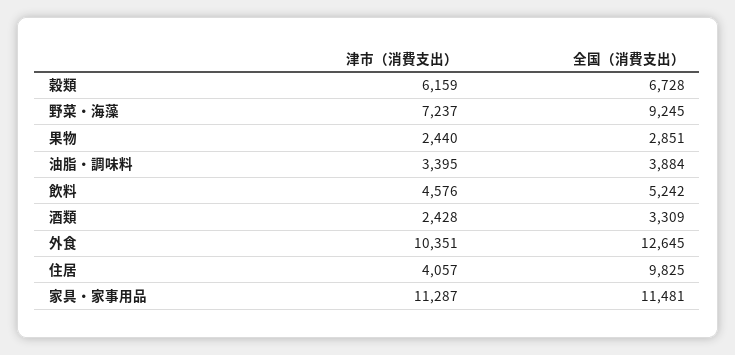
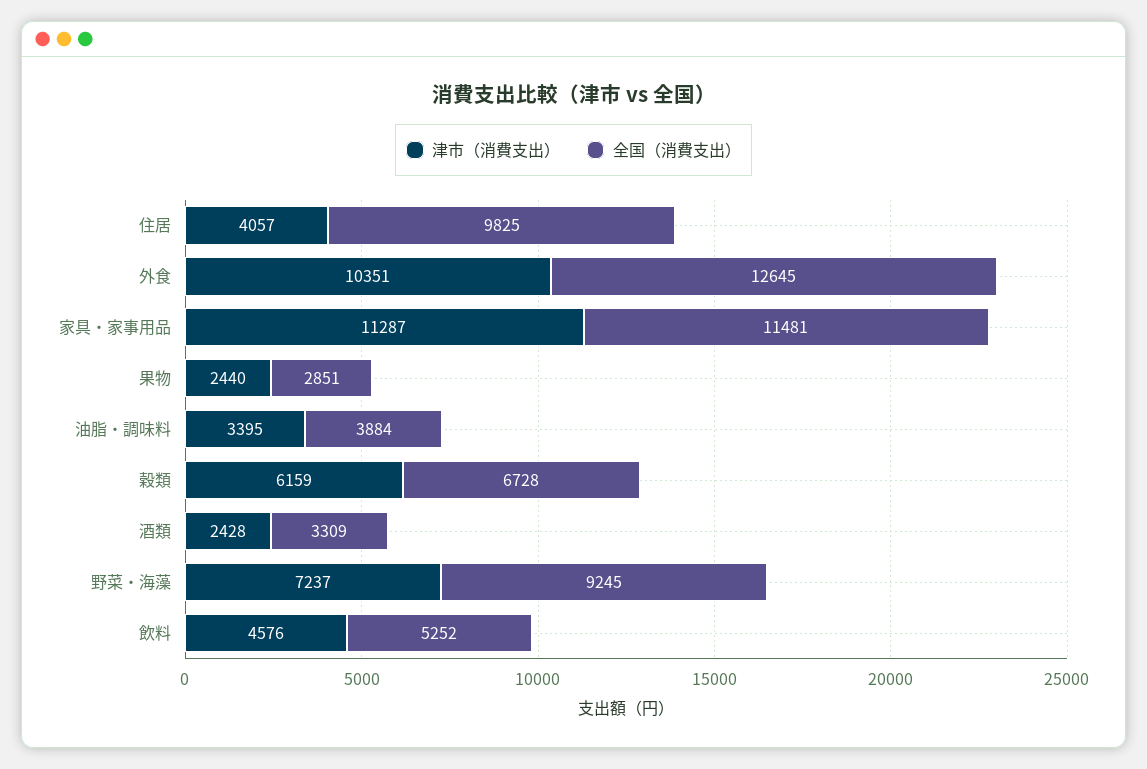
  {
    "津市（消費支出）": {
      "穀類": 6159,
      "野菜・海藻": 7237,
      "果物": 2440,
      "油脂・調味料": 3395,
      "飲料": 4576,
      "酒類": 2428,
      "外食": 10351,
      "住居": 4057,
      "家具・家事用品": 11287
    },
    "全国（消費支出）": {
      "穀類": 6728,
      "野菜・海藻": 9245,
      "果物": 2851,
      "油脂・調味料": 3884,
-     "飲料": 5242,
+     "飲料": 5252,
      "酒類": 3309,
      "外食": 12645,
      "住居": 9825,
      "家具・家事用品": 11481
    }
  }

